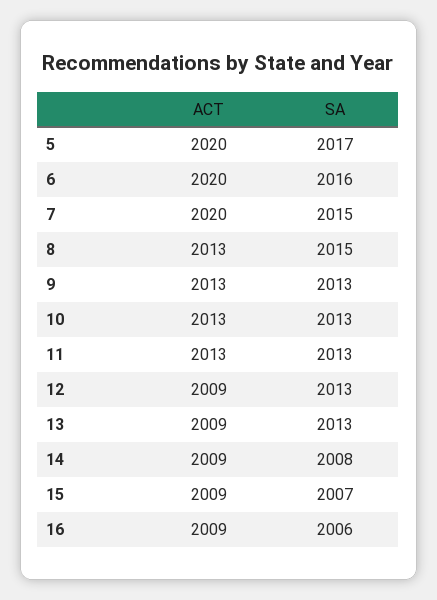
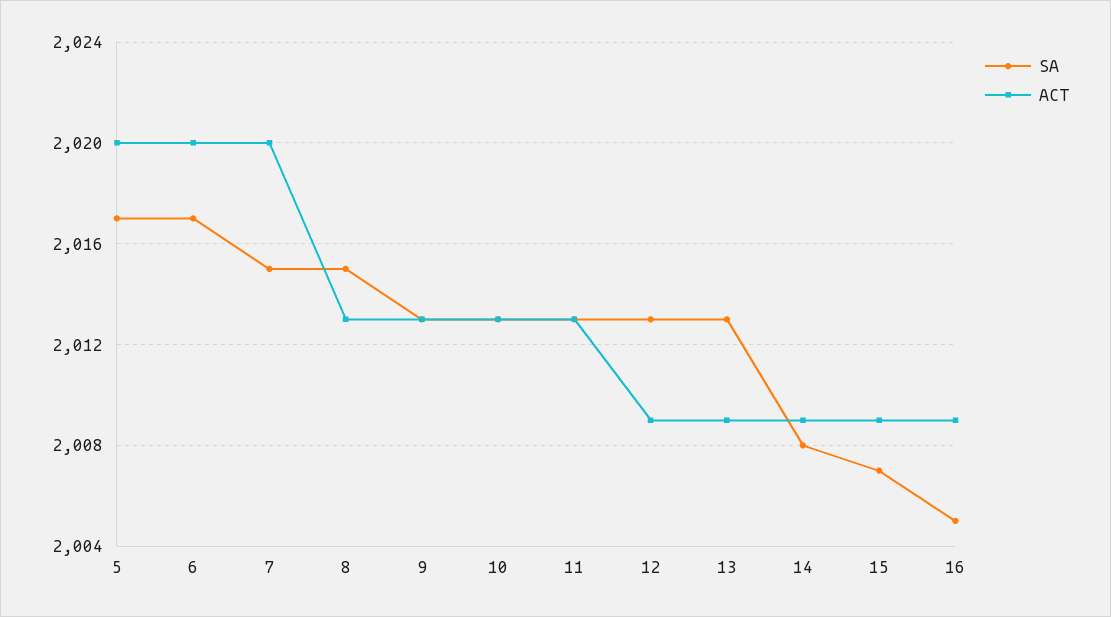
  {
    "ACT": {
      "5": 2020,
      "6": 2020,
      "7": 2020,
      "8": 2013,
      "9": 2013,
      "10": 2013,
      "11": 2013,
      "12": 2009,
      "13": 2009,
      "14": 2009,
      "15": 2009,
      "16": 2009
    },
    "SA": {
      "5": 2017,
-     "6": 2016,
+     "6": 2017,
      "7": 2015,
      "8": 2015,
      "9": 2013,
      "10": 2013,
      "11": 2013,
      "12": 2013,
      "13": 2013,
      "14": 2008,
      "15": 2007,
-     "16": 2006
+     "16": 2005
    }
  }

